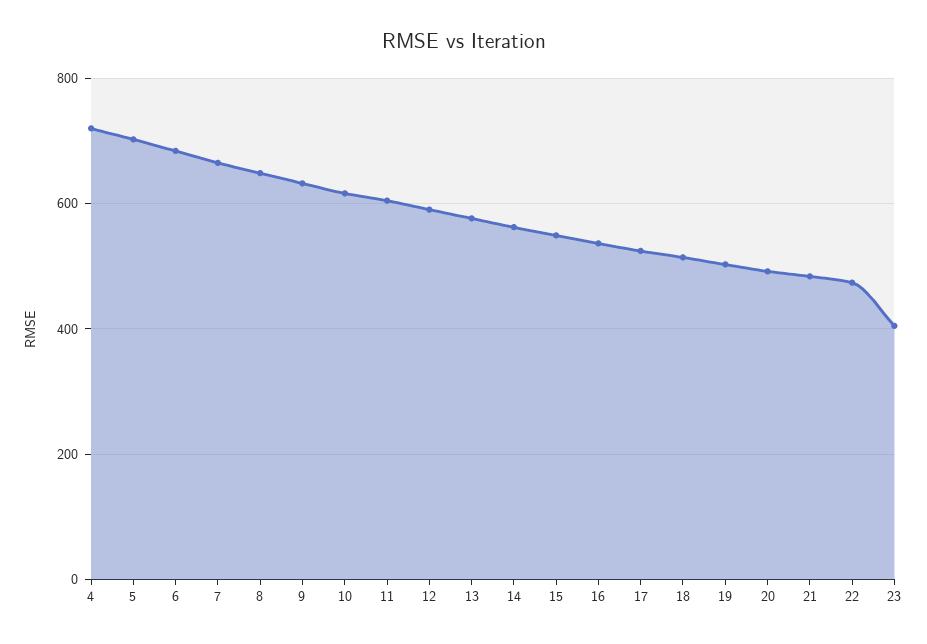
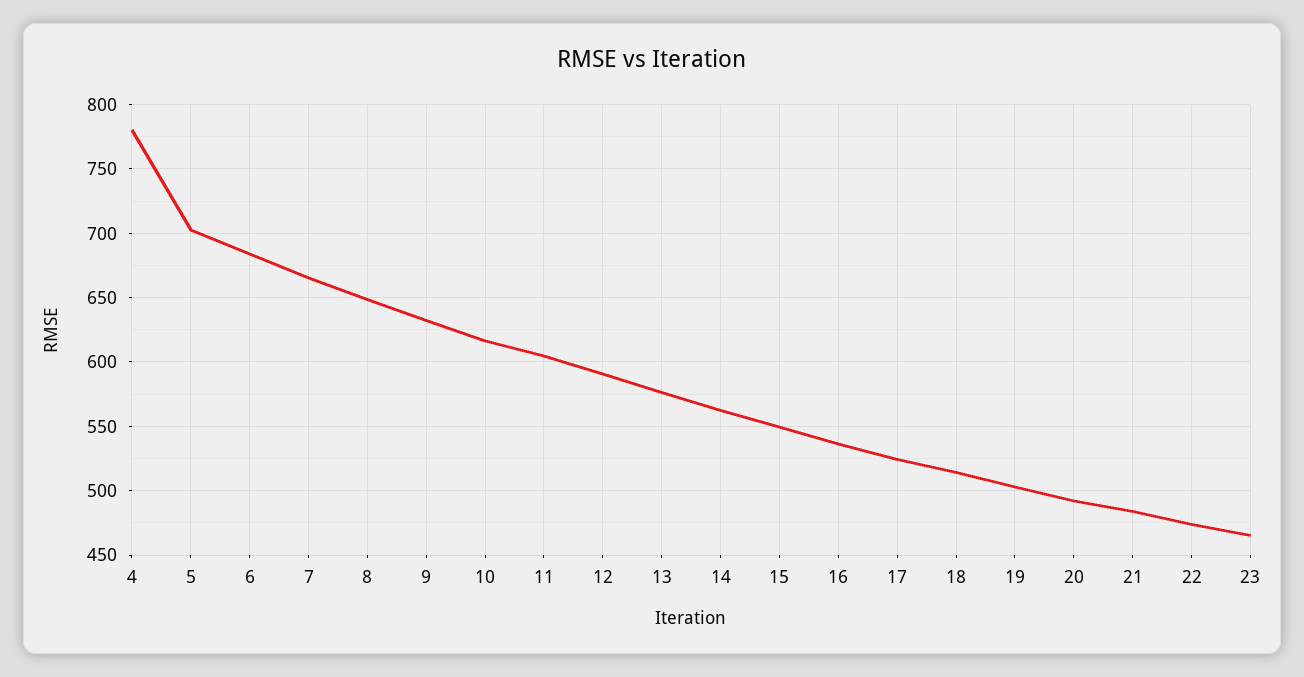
  {
-   "4": 720,
+   "4": 780,
    "5": 705,
    "6": 685,
    "7": 665,
    "8": 650,
    "9": 635,
    "10": 615,
    "11": 605,
    "12": 590,
    "13": 575,
    "14": 560,
    "15": 550,
    "16": 535,
    "17": 525,
    "18": 515,
    "19": 505,
    "20": 490,
    "21": 485,
    "22": 475,
-   "23": 400
+   "23": 465
  }

